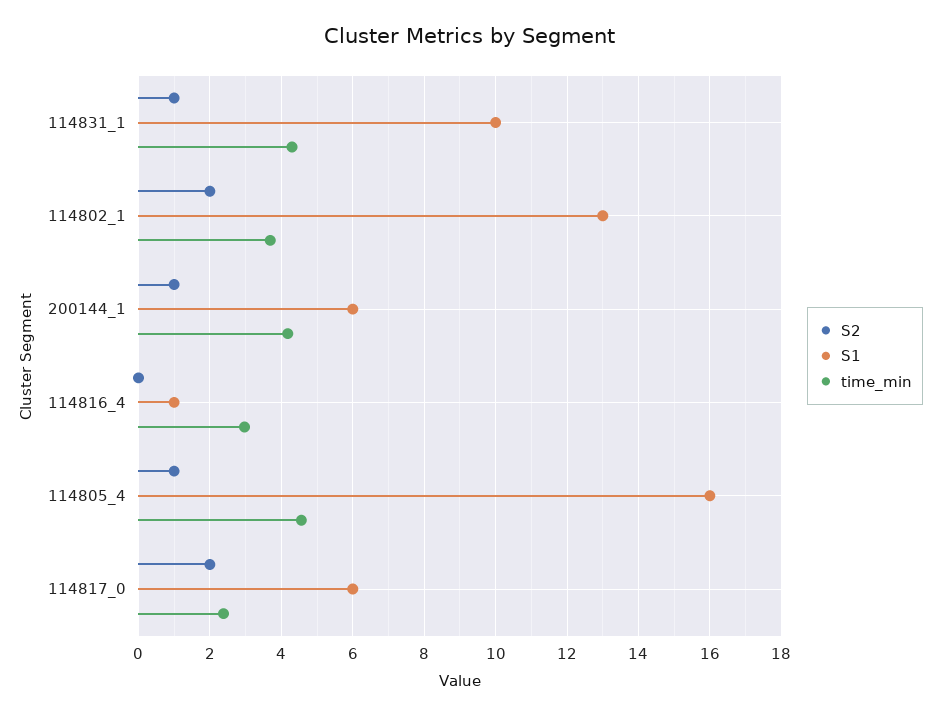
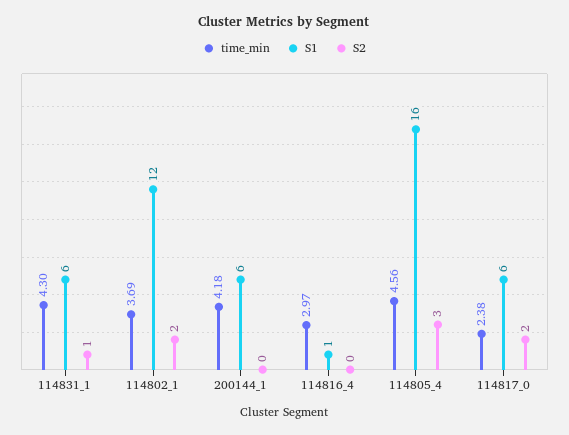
  {
    "S2": {
      "114831_1": 1,
      "114802_1": 2,
-     "200144_1": 1,
+     "200144_1": 0,
      "114816_4": 0,
-     "114805_4": 1,
+     "114805_4": 3,
      "114817_0": 2
    },
    "S1": {
-     "114831_1": 10,
+     "114831_1": 6,
-     "114802_1": 13,
+     "114802_1": 12,
      "200144_1": 6,
      "114816_4": 1,
      "114805_4": 16,
      "114817_0": 6
    },
    "time_min": {
      "114831_1": 4.3,
      "114802_1": 3.69,
      "200144_1": 4.18,
      "114816_4": 2.97,
      "114805_4": 4.56,
      "114817_0": 2.38
    }
  }

